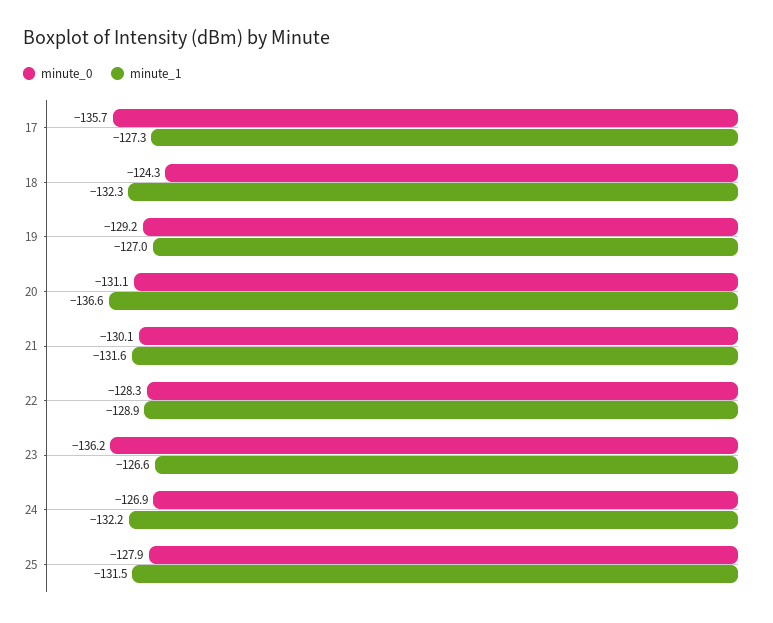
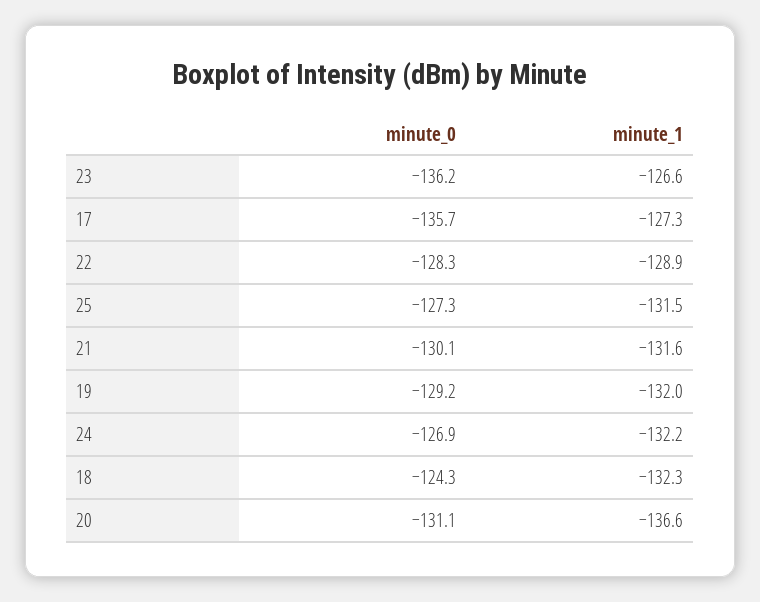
  {
    "minute_0": {
      "17": -135.7,
      "18": -124.3,
      "19": -129.2,
      "20": -131.1,
      "21": -130.1,
      "22": -128.3,
      "23": -136.2,
      "24": -126.9,
-     "25": -127.9
+     "25": -127.3
    },
    "minute_1": {
      "17": -127.3,
      "18": -132.3,
-     "19": -127,
+     "19": -132,
      "20": -136.6,
      "21": -131.6,
      "22": -128.9,
      "23": -126.6,
      "24": -132.2,
      "25": -131.5
    }
  }

